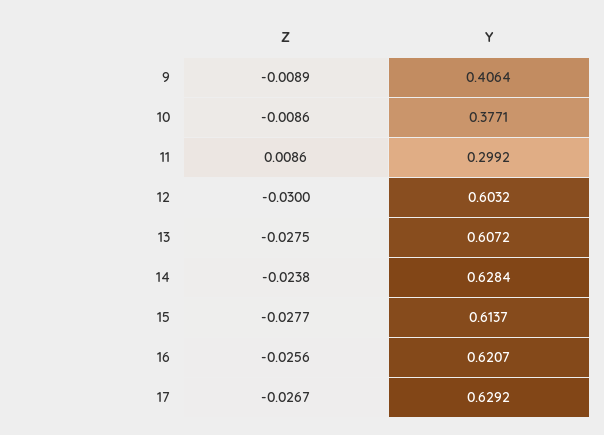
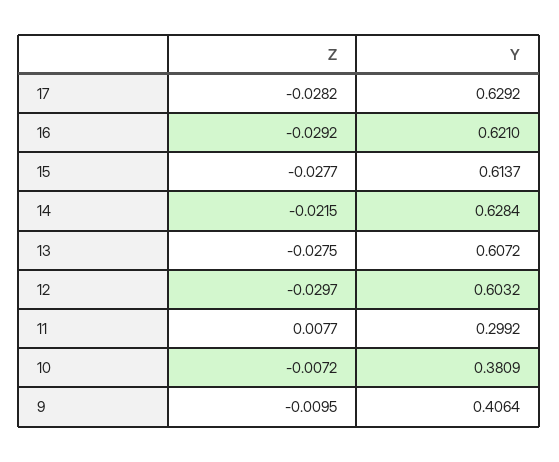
  {
    "Z": {
-     "9": -0.0089,
+     "9": -0.0095,
-     "10": -0.0086,
+     "10": -0.0072,
-     "11": 0.0086,
+     "11": 0.0077,
-     "12": -0.03,
+     "12": -0.0297,
      "13": -0.0275,
-     "14": -0.0238,
+     "14": -0.0215,
      "15": -0.0277,
-     "16": -0.0256,
+     "16": -0.0292,
-     "17": -0.0267
+     "17": -0.0282
    },
    "Y": {
      "9": 0.4064,
-     "10": 0.3771,
+     "10": 0.3809,
      "11": 0.2992,
      "12": 0.6032,
      "13": 0.6072,
      "14": 0.6284,
      "15": 0.6137,
-     "16": 0.6207,
+     "16": 0.621,
      "17": 0.6292
    }
  }

